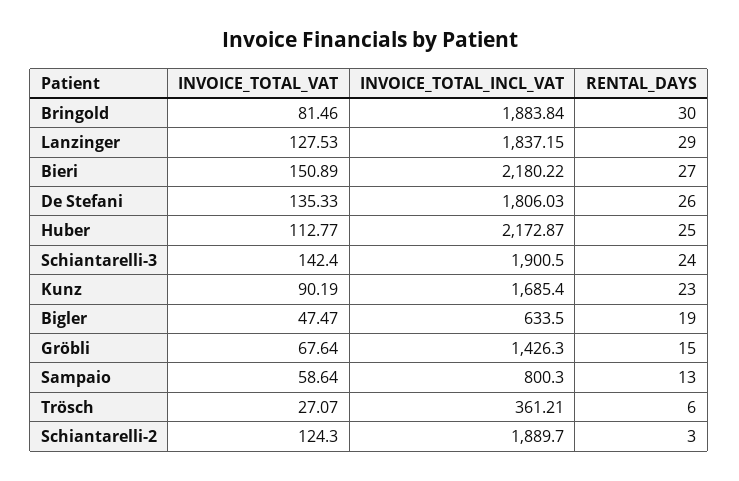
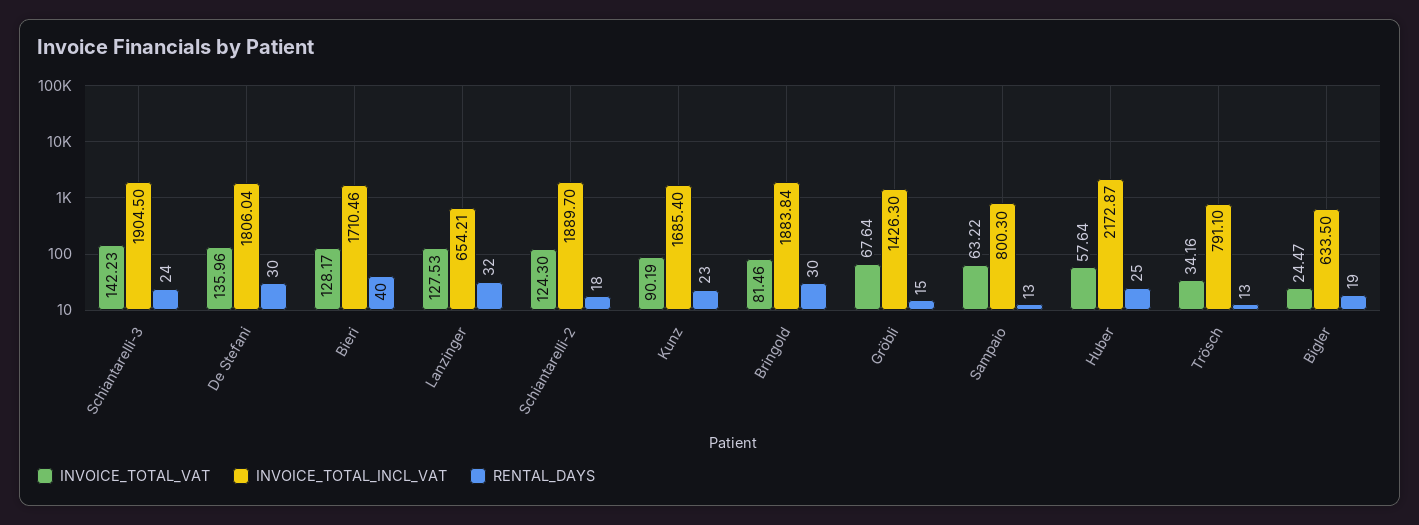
  {
    "INVOICE_TOTAL_VAT": {
      "Bringold": 81.46,
      "Lanzinger": 127.53,
-     "Bieri": 150.89,
+     "Bieri": 128.17,
-     "De Stefani": 135.33,
+     "De Stefani": 135.96,
-     "Huber": 112.77,
+     "Huber": 57.64,
-     "Schiantarelli-3": 142.4,
+     "Schiantarelli-3": 142.23,
      "Kunz": 90.19,
-     "Bigler": 47.47,
+     "Bigler": 24.47,
      "Gröbli": 67.64,
-     "Sampaio": 58.64,
+     "Sampaio": 63.22,
-     "Trösch": 27.07,
+     "Trösch": 34.16,
      "Schiantarelli-2": 124.3
    },
    "INVOICE_TOTAL_INCL_VAT": {
      "Bringold": 1883.84,
-     "Lanzinger": 1837.15,
+     "Lanzinger": 654.21,
-     "Bieri": 2180.22,
+     "Bieri": 1710.46,
-     "De Stefani": 1806.03,
+     "De Stefani": 1806.04,
      "Huber": 2172.87,
-     "Schiantarelli-3": 1900.5,
+     "Schiantarelli-3": 1904.5,
      "Kunz": 1685.4,
      "Bigler": 633.5,
      "Gröbli": 1426.3,
      "Sampaio": 800.3,
-     "Trösch": 361.21,
+     "Trösch": 791.1,
      "Schiantarelli-2": 1889.7
    },
    "RENTAL_DAYS": {
      "Bringold": 30,
-     "Lanzinger": 29,
+     "Lanzinger": 32,
-     "Bieri": 27,
+     "Bieri": 40,
-     "De Stefani": 26,
+     "De Stefani": 30,
      "Huber": 25,
      "Schiantarelli-3": 24,
      "Kunz": 23,
      "Bigler": 19,
      "Gröbli": 15,
      "Sampaio": 13,
-     "Trösch": 6,
+     "Trösch": 13,
-     "Schiantarelli-2": 3
+     "Schiantarelli-2": 18
    }
  }

